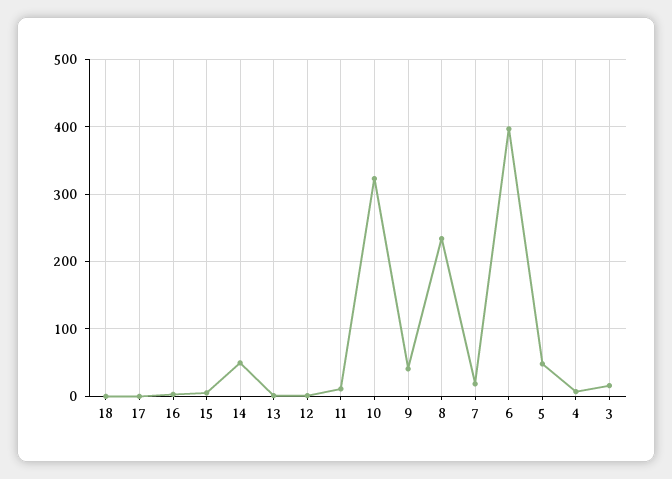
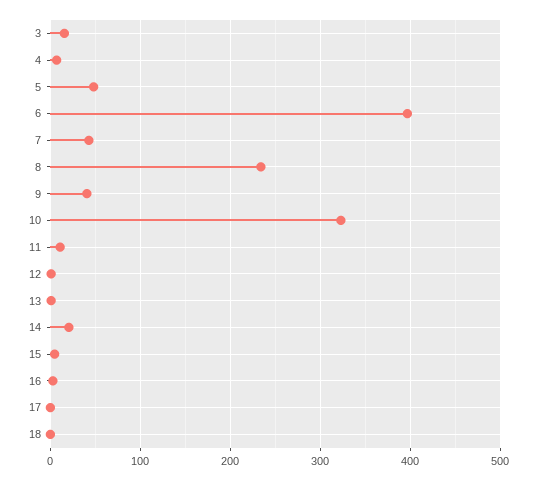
  {
    "18": 0,
    "17": 0,
    "16": 0,
    "15": 10,
-   "14": 50,
+   "14": 20,
    "13": 0,
    "12": 0,
    "11": 10,
    "10": 320,
    "9": 40,
    "8": 230,
-   "7": 20,
+   "7": 40,
    "6": 400,
    "5": 50,
    "4": 10,
    "3": 20
  }

